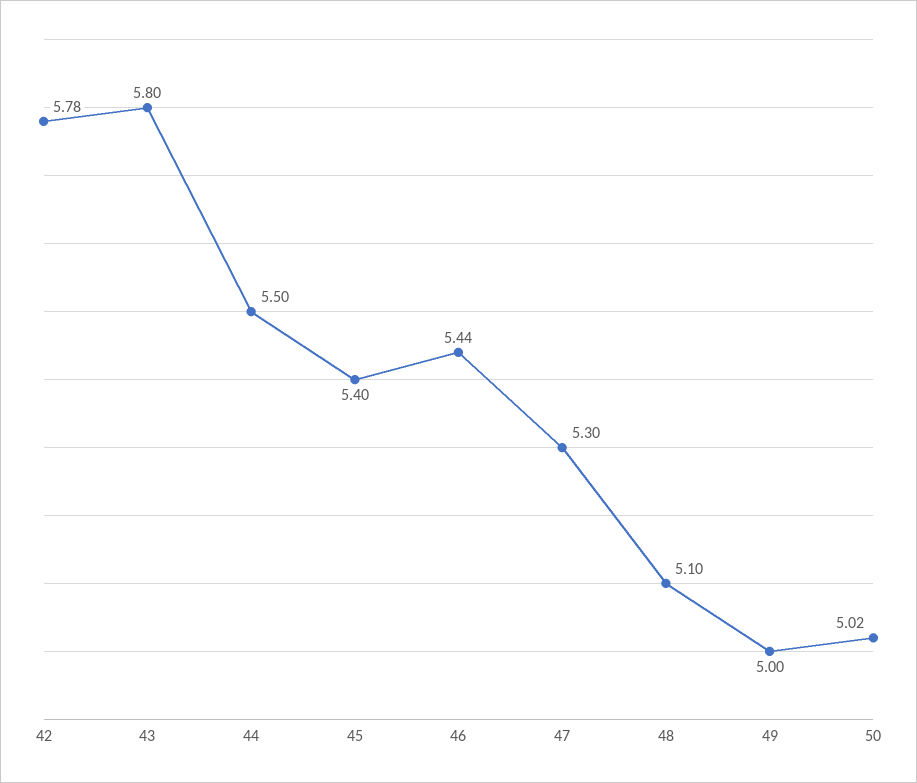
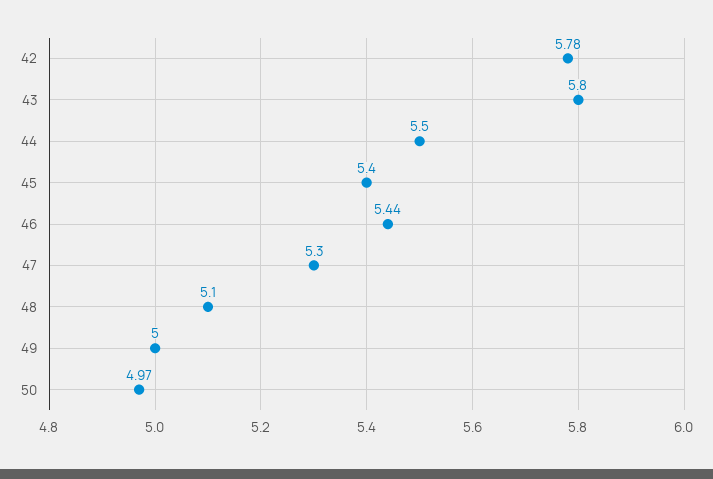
  {
    "42": 5.78,
    "43": 5.8,
    "44": 5.5,
    "45": 5.4,
    "46": 5.44,
    "47": 5.3,
    "48": 5.1,
    "49": 5,
-   "50": 5.02
+   "50": 4.97
  }

